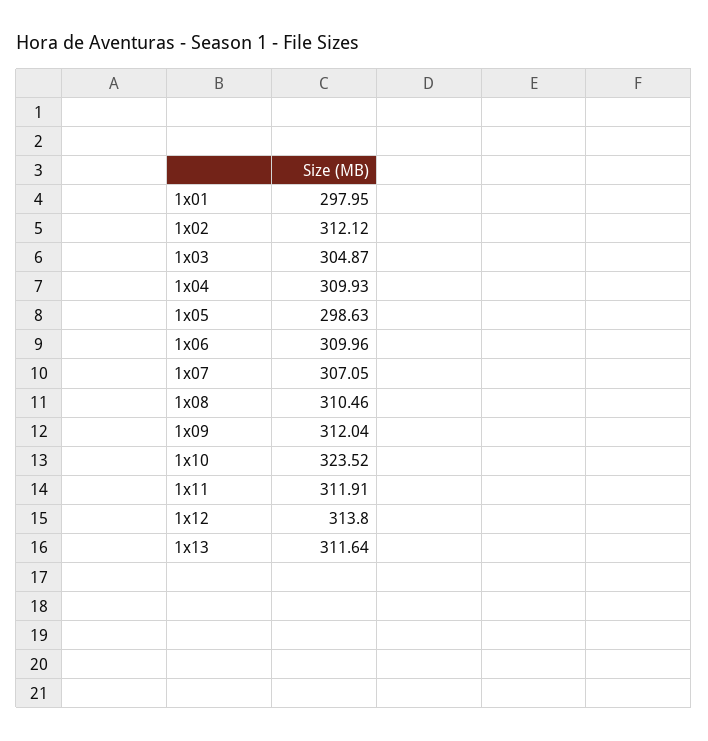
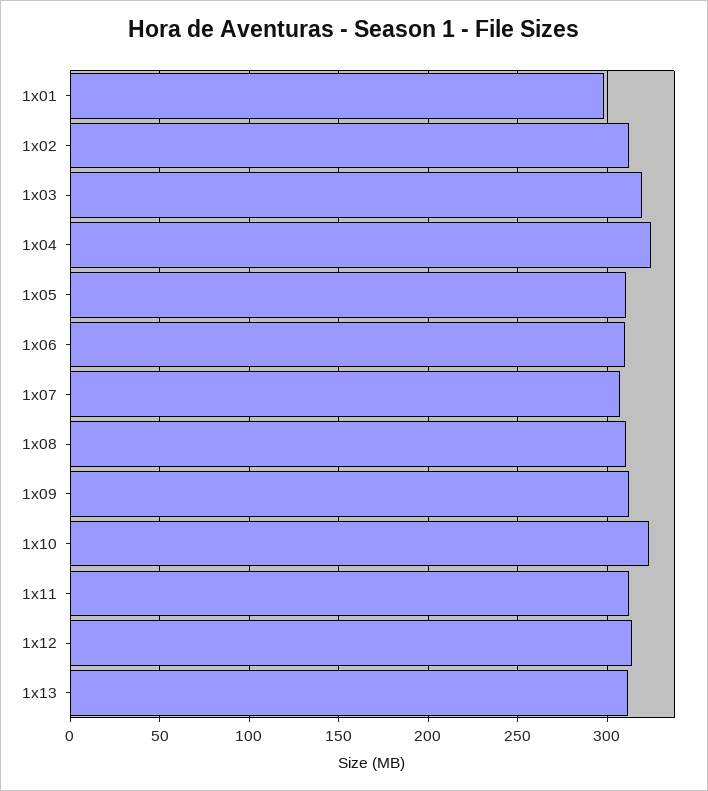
  {
    "1x01": 297.95,
    "1x02": 312.12,
-   "1x03": 304.87,
+   "1x03": 320,
-   "1x04": 309.93,
+   "1x04": 325,
-   "1x05": 298.63,
+   "1x05": 310,
    "1x06": 309.96,
    "1x07": 307.05,
    "1x08": 310.46,
    "1x09": 312.04,
    "1x10": 323.52,
    "1x11": 311.91,
    "1x12": 313.8,
    "1x13": 311.64
  }

